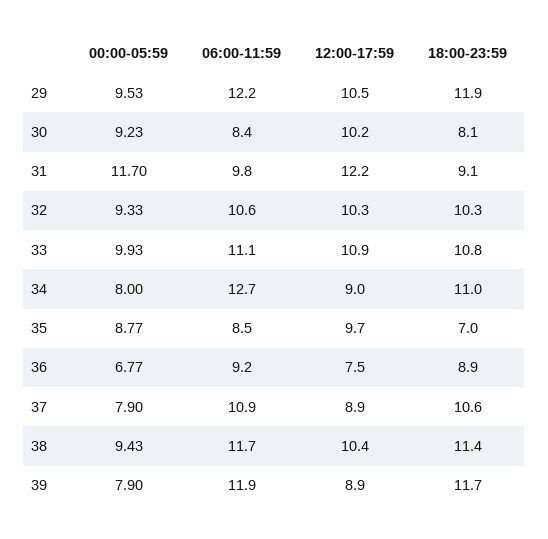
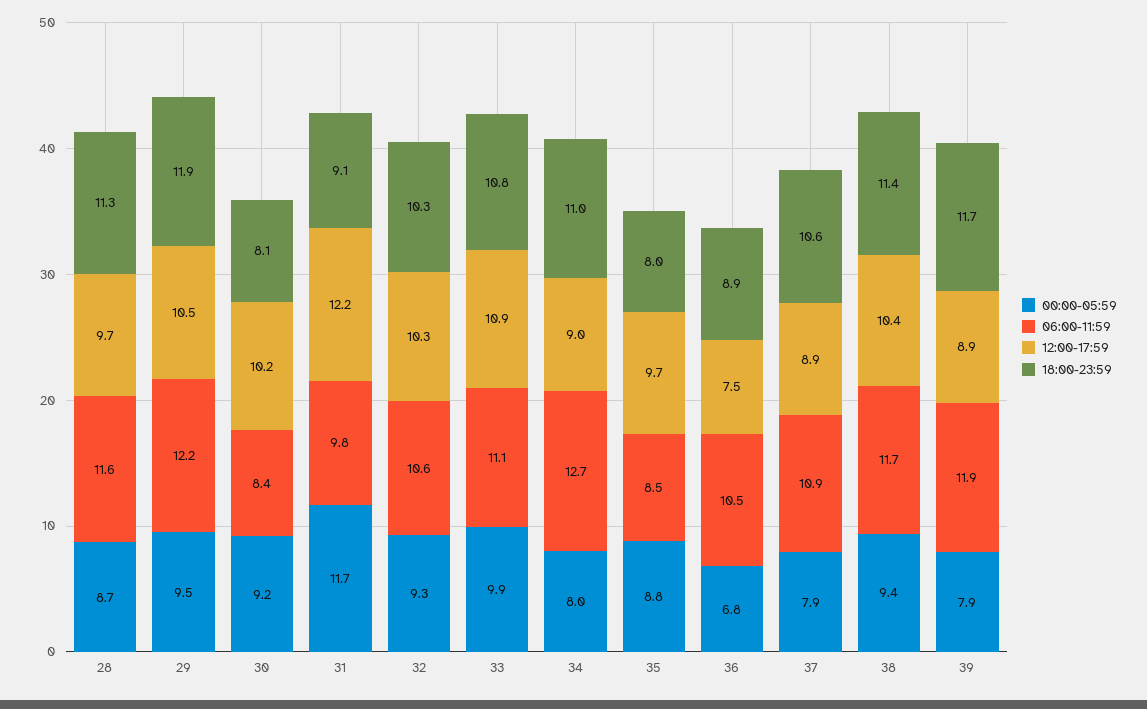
  {
    "00:00-05:59": {
      "29": 9.53,
      "30": 9.23,
      "31": 11.7,
      "32": 9.33,
      "33": 9.93,
      "34": 8,
      "35": 8.77,
      "36": 6.77,
      "37": 7.9,
      "38": 9.43,
-     "39": 7.9
+     "39": 7.9,
+     "28": 8.7
    },
    "06:00-11:59": {
      "29": 12.2,
      "30": 8.4,
      "31": 9.8,
      "32": 10.6,
      "33": 11.1,
      "34": 12.7,
      "35": 8.5,
-     "36": 9.2,
+     "36": 10.5,
      "37": 10.9,
      "38": 11.7,
-     "39": 11.9
+     "39": 11.9,
+     "28": 11.6
    },
    "12:00-17:59": {
      "29": 10.5,
      "30": 10.2,
      "31": 12.2,
      "32": 10.3,
      "33": 10.9,
      "34": 9,
      "35": 9.7,
      "36": 7.5,
      "37": 8.9,
      "38": 10.4,
-     "39": 8.9
+     "39": 8.9,
+     "28": 9.7
    },
    "18:00-23:59": {
      "29": 11.9,
      "30": 8.1,
      "31": 9.1,
      "32": 10.3,
      "33": 10.8,
      "34": 11,
-     "35": 7,
+     "35": 8,
      "36": 8.9,
      "37": 10.6,
      "38": 11.4,
-     "39": 11.7
+     "39": 11.7,
+     "28": 11.3
    }
  }

